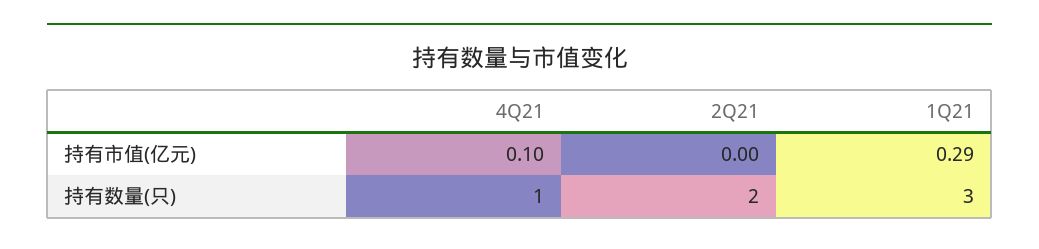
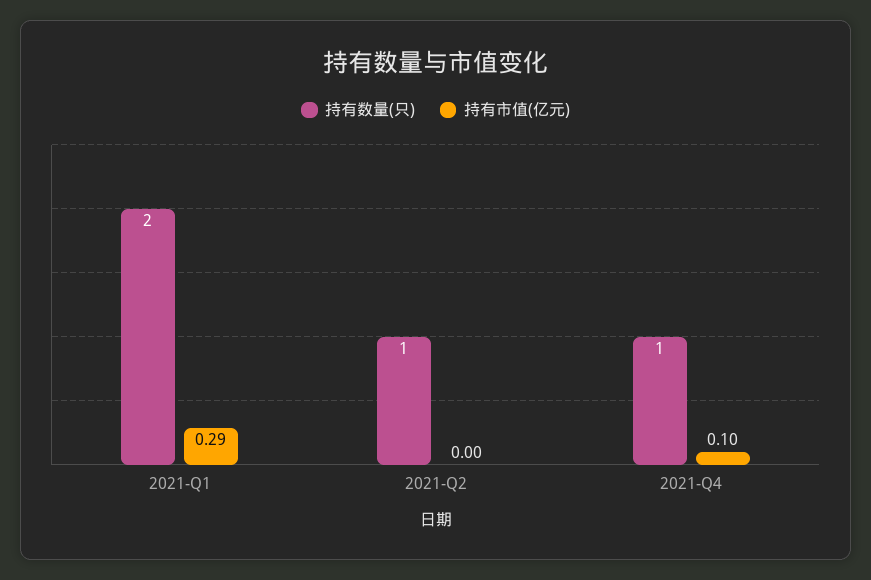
  {
    "持有市值(亿元)": {
      "4Q21": 0.1,
      "2Q21": 0,
      "1Q21": 0.29
    },
    "持有数量(只)": {
      "4Q21": 1,
-     "2Q21": 2,
+     "2Q21": 1,
-     "1Q21": 3
+     "1Q21": 2
    }
  }

